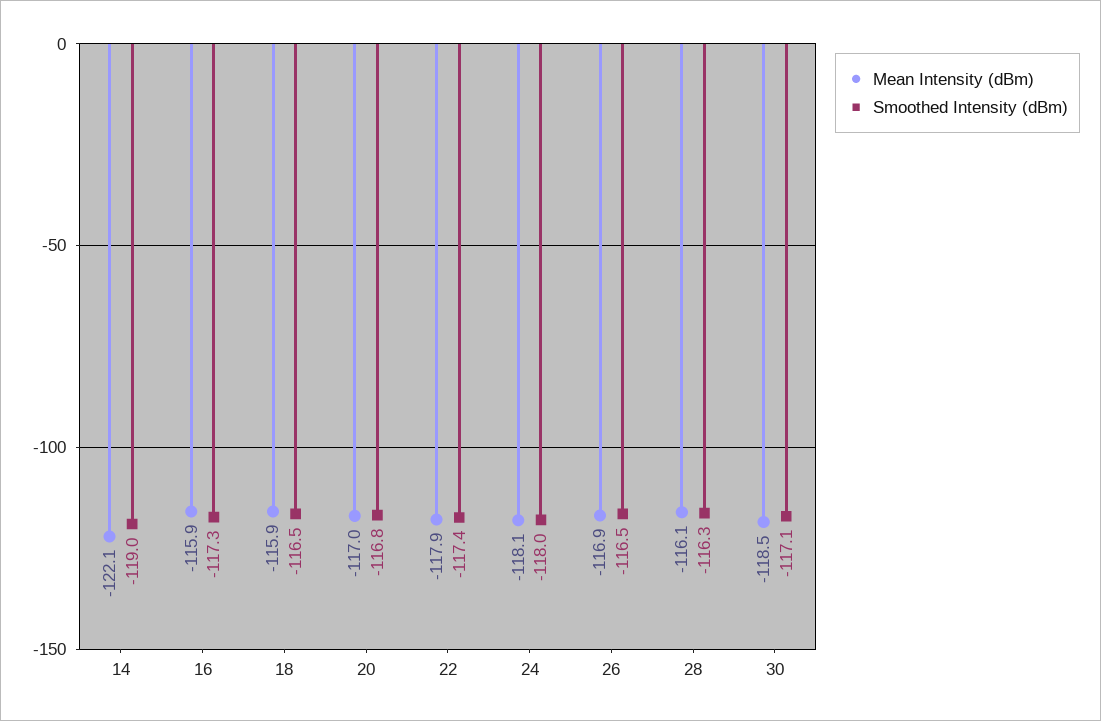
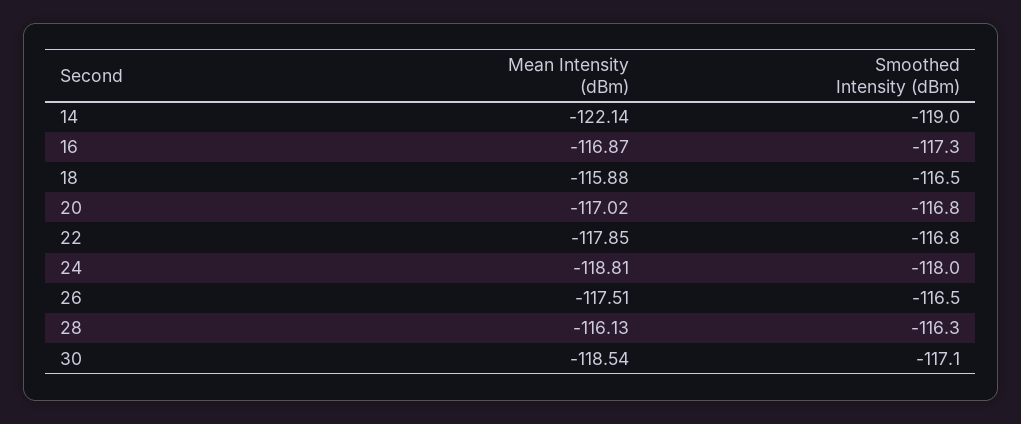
  {
    "Mean Intensity (dBm)": {
      "14": -122.14,
-     "16": -115.9,
+     "16": -116.87,
      "18": -115.88,
      "20": -117.02,
      "22": -117.85,
-     "24": -118.1,
+     "24": -118.81,
-     "26": -116.9,
+     "26": -117.51,
      "28": -116.13,
      "30": -118.54
    },
    "Smoothed Intensity (dBm)": {
      "14": -119,
      "16": -117.3,
      "18": -116.5,
      "20": -116.8,
-     "22": -117.4,
+     "22": -116.8,
      "24": -118,
      "26": -116.5,
      "28": -116.3,
      "30": -117.1
    }
  }

